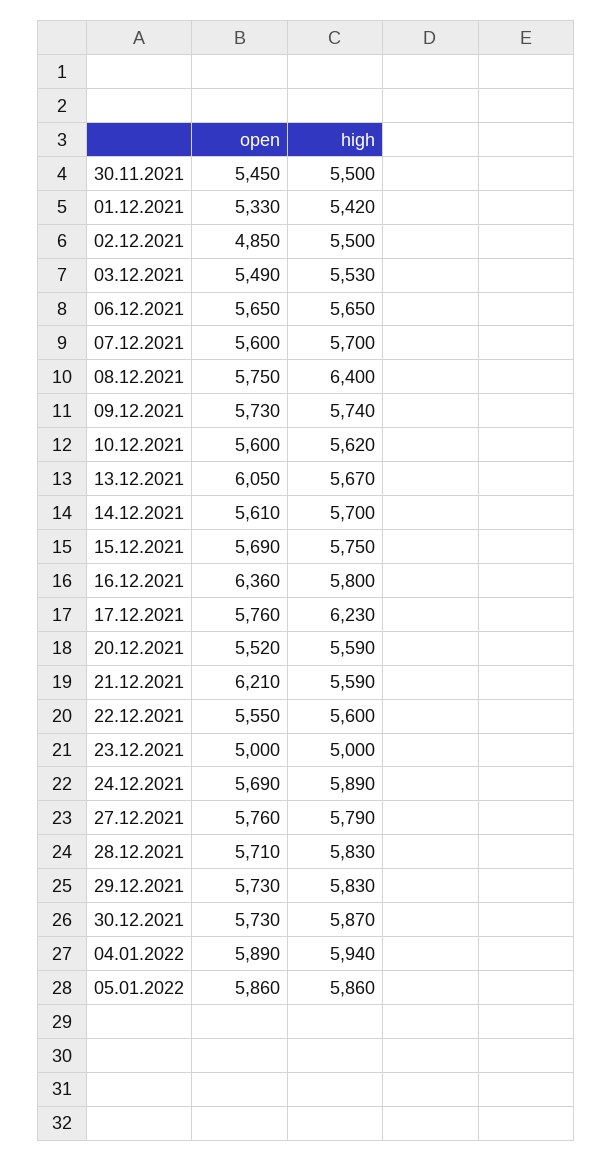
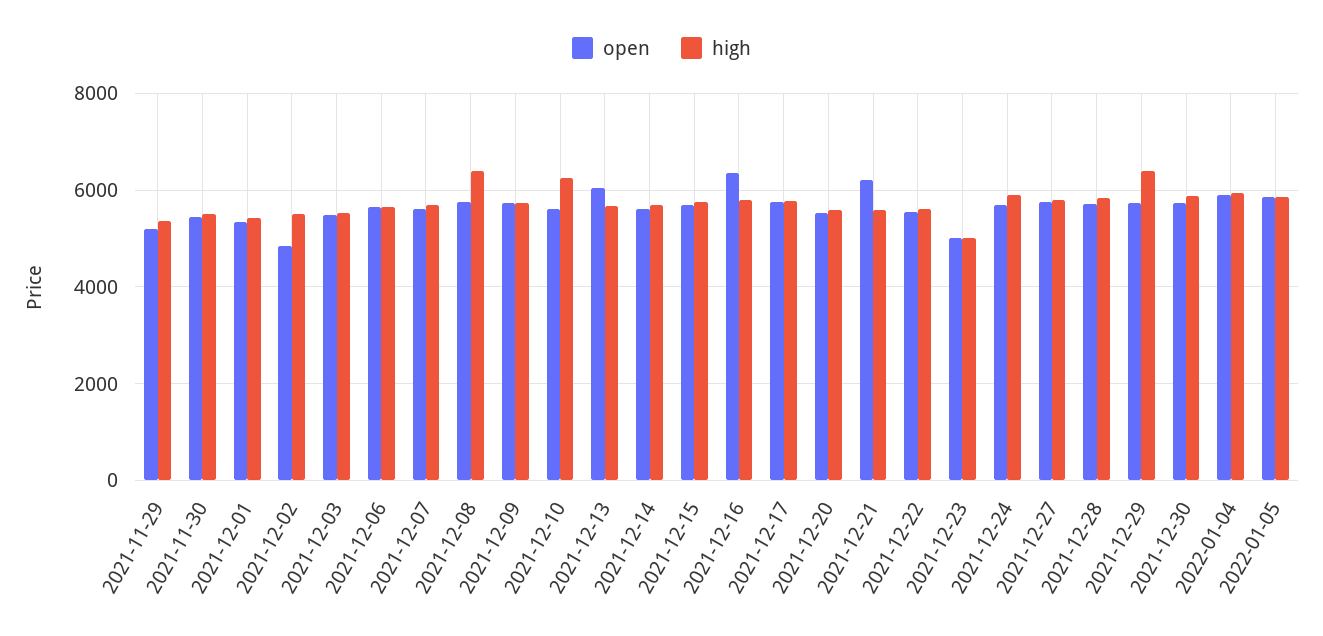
  {
    "open": {
      "30.11.2021": 5450,
      "01.12.2021": 5330,
      "02.12.2021": 4850,
      "03.12.2021": 5490,
      "06.12.2021": 5650,
      "07.12.2021": 5600,
      "08.12.2021": 5750,
      "09.12.2021": 5730,
      "10.12.2021": 5600,
      "13.12.2021": 6050,
      "14.12.2021": 5610,
      "15.12.2021": 5690,
      "16.12.2021": 6360,
      "17.12.2021": 5760,
      "20.12.2021": 5520,
      "21.12.2021": 6210,
      "22.12.2021": 5550,
      "23.12.2021": 5000,
      "24.12.2021": 5690,
      "27.12.2021": 5760,
      "28.12.2021": 5710,
      "29.12.2021": 5730,
      "30.12.2021": 5730,
      "04.01.2022": 5890,
-     "05.01.2022": 5860
+     "05.01.2022": 5860,
+     "2021-11-29": 5200
    },
    "high": {
      "30.11.2021": 5500,
      "01.12.2021": 5420,
      "02.12.2021": 5500,
      "03.12.2021": 5530,
      "06.12.2021": 5650,
      "07.12.2021": 5700,
      "08.12.2021": 6400,
      "09.12.2021": 5740,
-     "10.12.2021": 5620,
+     "10.12.2021": 6200,
      "13.12.2021": 5670,
      "14.12.2021": 5700,
      "15.12.2021": 5750,
      "16.12.2021": 5800,
-     "17.12.2021": 6230,
+     "17.12.2021": 5800,
      "20.12.2021": 5590,
      "21.12.2021": 5590,
      "22.12.2021": 5600,
      "23.12.2021": 5000,
      "24.12.2021": 5890,
      "27.12.2021": 5790,
      "28.12.2021": 5830,
-     "29.12.2021": 5830,
+     "29.12.2021": 6400,
      "30.12.2021": 5870,
      "04.01.2022": 5940,
-     "05.01.2022": 5860
+     "05.01.2022": 5860,
+     "2021-11-29": 5400
    }
  }

